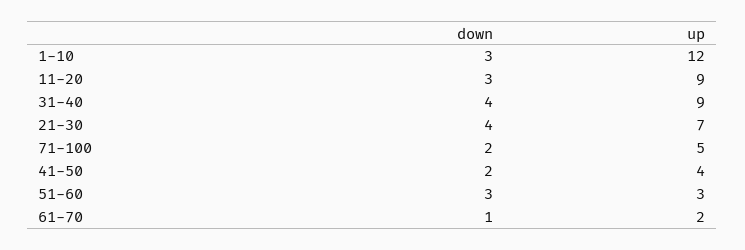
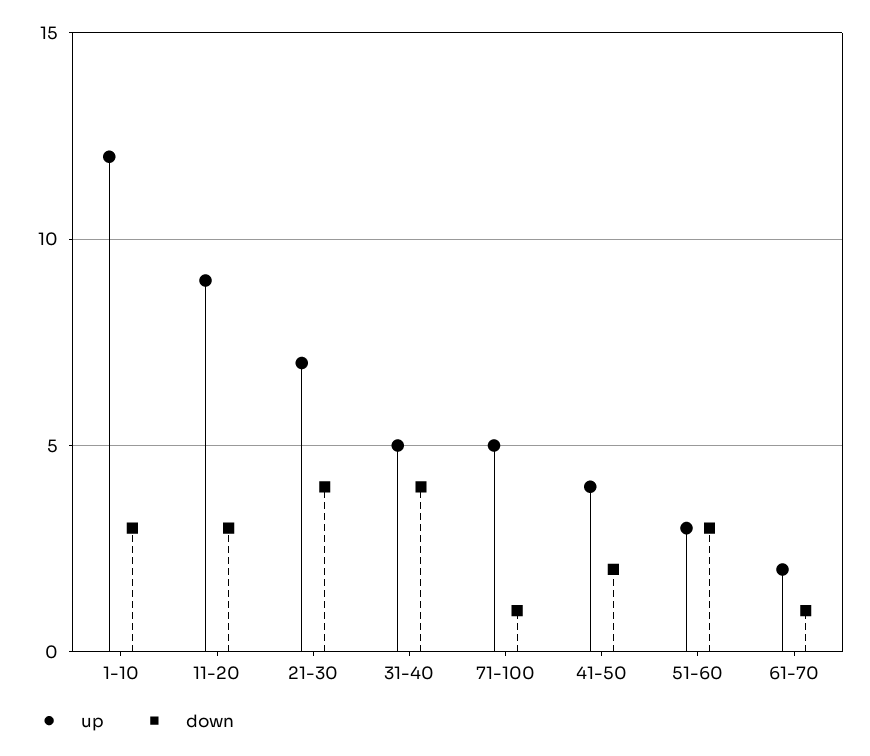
  {
    "down": {
      "1-10": 3,
      "11-20": 3,
      "31-40": 4,
      "21-30": 4,
-     "71-100": 2,
+     "71-100": 1,
      "41-50": 2,
      "51-60": 3,
      "61-70": 1
    },
    "up": {
      "1-10": 12,
      "11-20": 9,
-     "31-40": 9,
+     "31-40": 5,
      "21-30": 7,
      "71-100": 5,
      "41-50": 4,
      "51-60": 3,
      "61-70": 2
    }
  }

